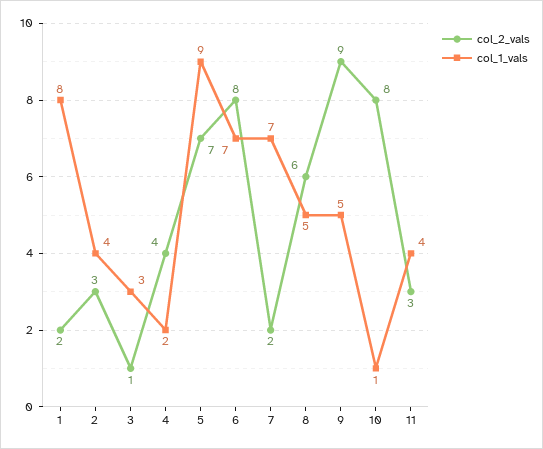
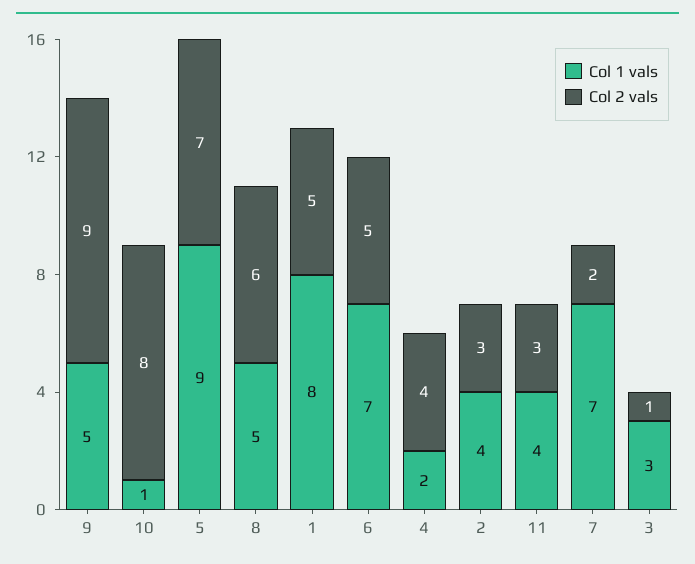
  {
    "col_2_vals": {
-     "1": 2,
+     "1": 5,
      "2": 3,
      "3": 1,
      "4": 4,
      "5": 7,
-     "6": 8,
+     "6": 5,
      "7": 2,
      "8": 6,
      "9": 9,
      "10": 8,
      "11": 3
    },
    "col_1_vals": {
      "1": 8,
      "2": 4,
      "3": 3,
      "4": 2,
      "5": 9,
      "6": 7,
      "7": 7,
      "8": 5,
      "9": 5,
      "10": 1,
      "11": 4
    }
  }

